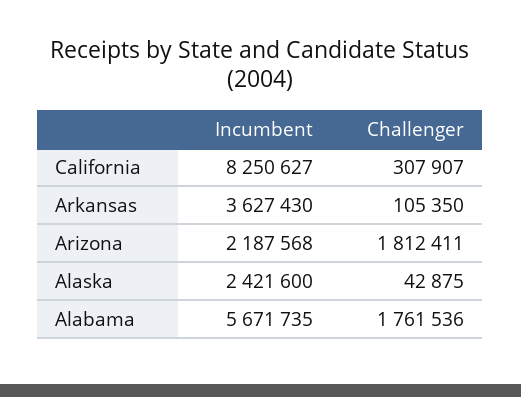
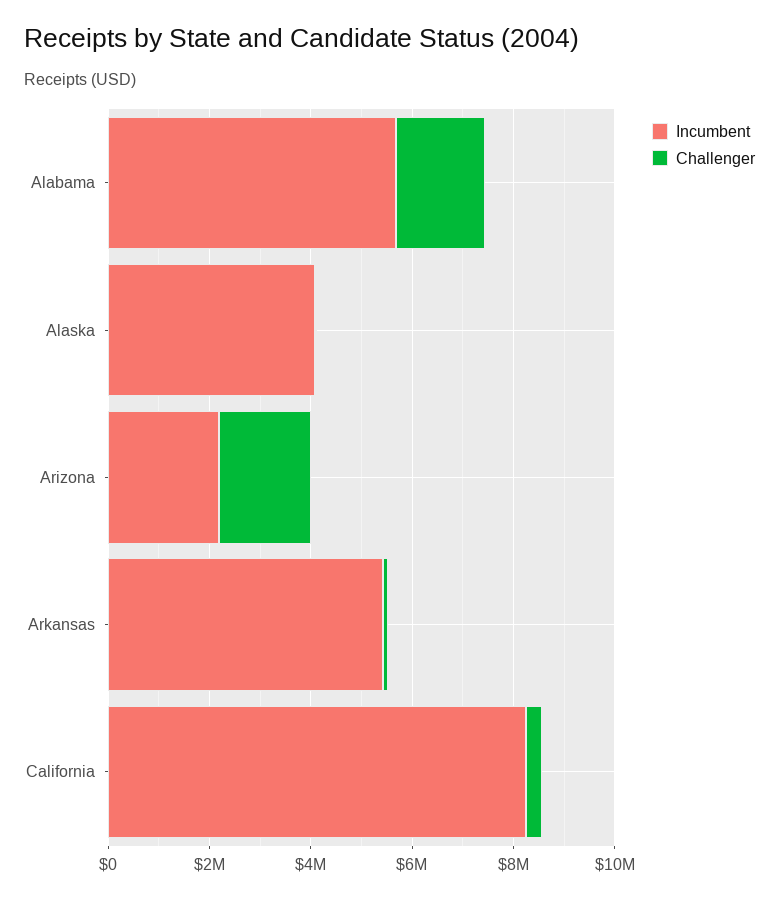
  {
    "Incumbent": {
      "California": 8250627,
-     "Arkansas": 3627430,
+     "Arkansas": 5500000,
      "Arizona": 2187568,
-     "Alaska": 2421600,
+     "Alaska": 4000000,
      "Alabama": 5671735
    },
    "Challenger": {
      "California": 307907,
      "Arkansas": 105350,
      "Arizona": 1812411,
      "Alaska": 42875,
      "Alabama": 1761536
    }
  }

